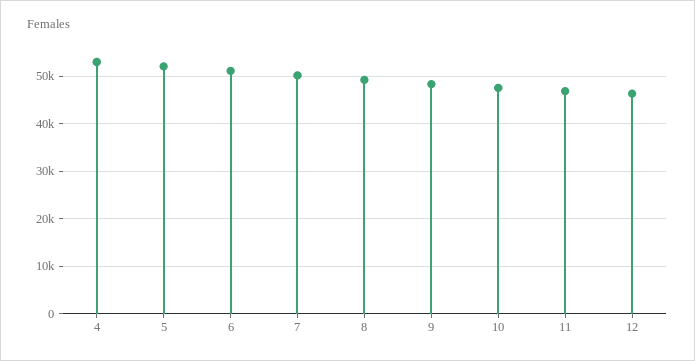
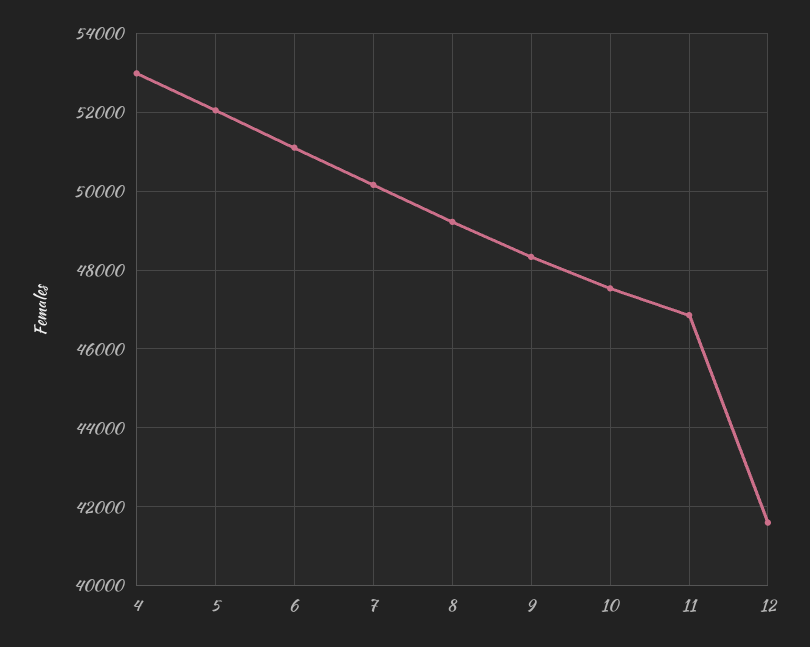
  {
    "4": 53000,
    "5": 52000,
    "6": 51200,
    "7": 50200,
    "8": 49200,
    "9": 48400,
    "10": 47600,
    "11": 46800,
-   "12": 46000
+   "12": 41600
  }

